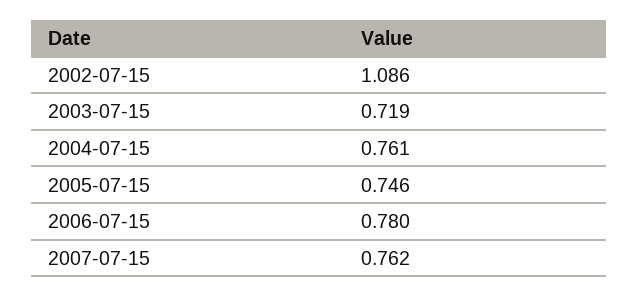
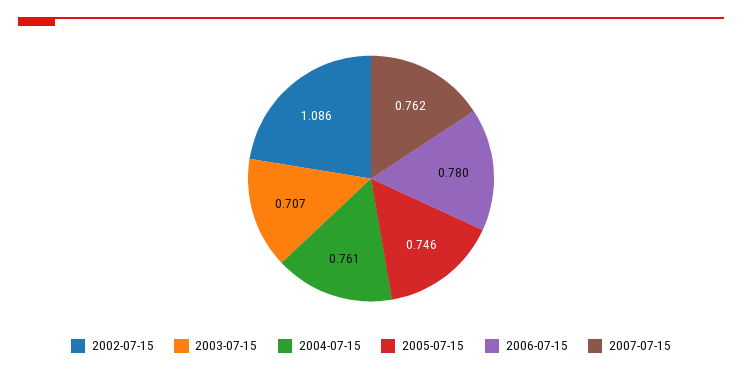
  {
    "2002-07-15": 1.086,
-   "2003-07-15": 0.719,
+   "2003-07-15": 0.707,
    "2004-07-15": 0.761,
    "2005-07-15": 0.746,
    "2006-07-15": 0.78,
    "2007-07-15": 0.762
  }

